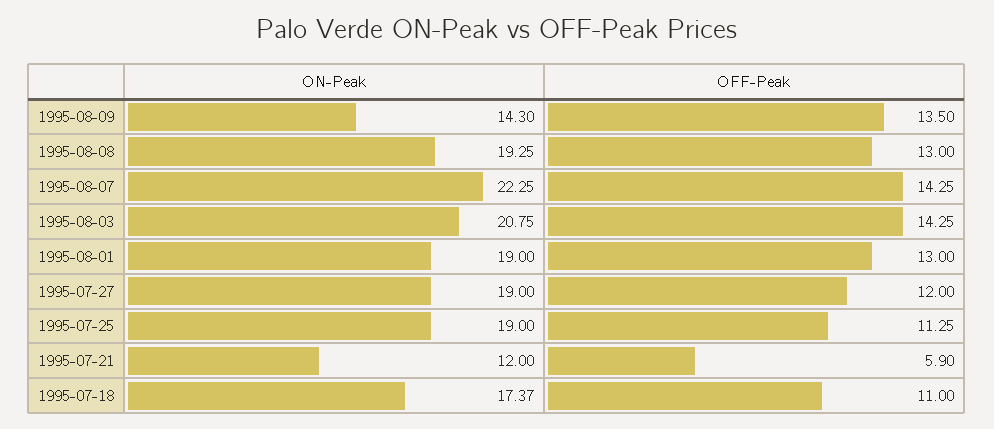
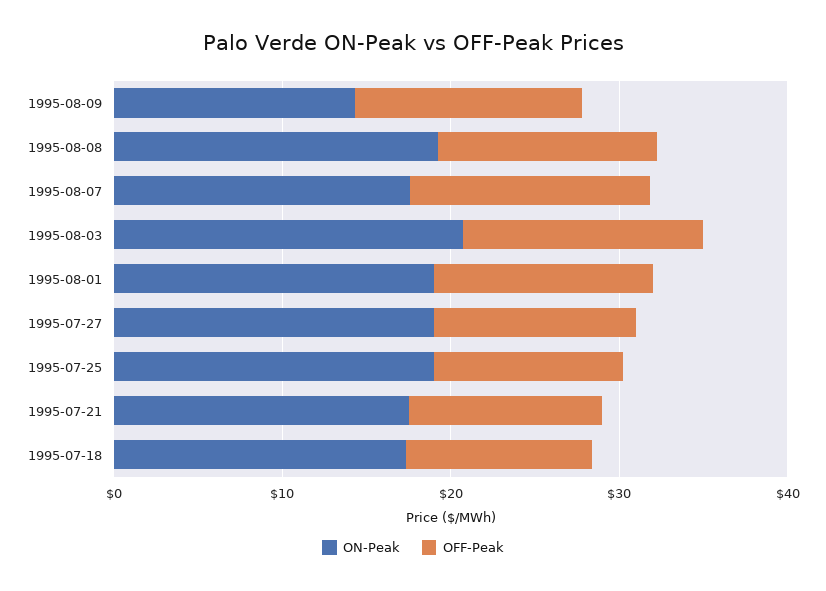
  {
    "ON-Peak": {
      "1995-08-09": 14.3,
      "1995-08-08": 19.25,
-     "1995-08-07": 22.25,
+     "1995-08-07": 18,
      "1995-08-03": 20.75,
      "1995-08-01": 19,
      "1995-07-27": 19,
      "1995-07-25": 19,
-     "1995-07-21": 12,
+     "1995-07-21": 18,
      "1995-07-18": 17.37
    },
    "OFF-Peak": {
      "1995-08-09": 13.5,
      "1995-08-08": 13,
      "1995-08-07": 14.25,
      "1995-08-03": 14.25,
      "1995-08-01": 13,
      "1995-07-27": 12,
      "1995-07-25": 11.25,
-     "1995-07-21": 5.9,
+     "1995-07-21": 12,
      "1995-07-18": 11
    }
  }

